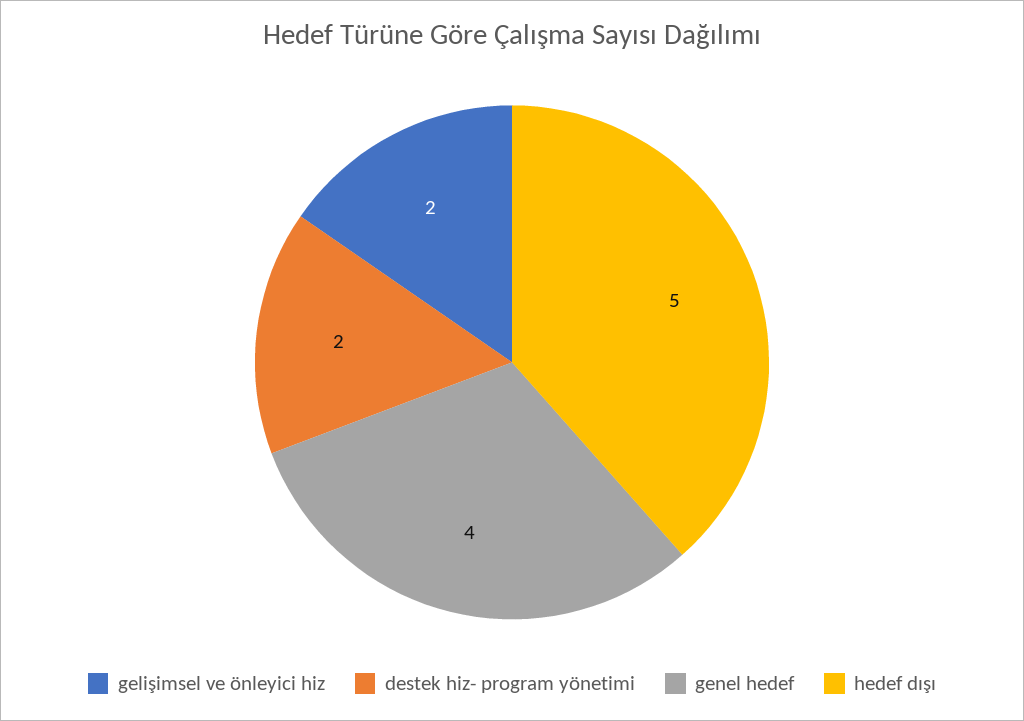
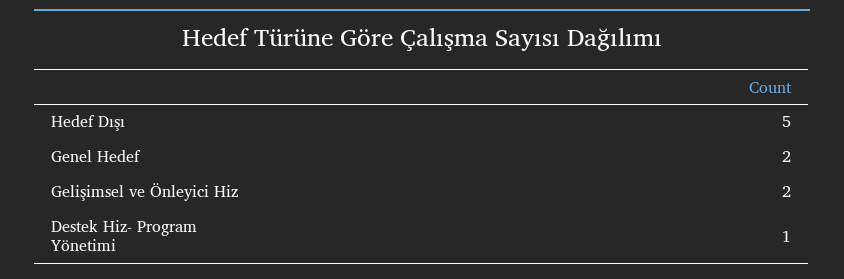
  {
    "gelişimsel ve önleyici hiz": 2,
-   "destek hiz- program yönetimi": 2,
+   "destek hiz- program yönetimi": 1,
-   "genel hedef": 4,
+   "genel hedef": 2,
    "hedef dışı": 5
  }

